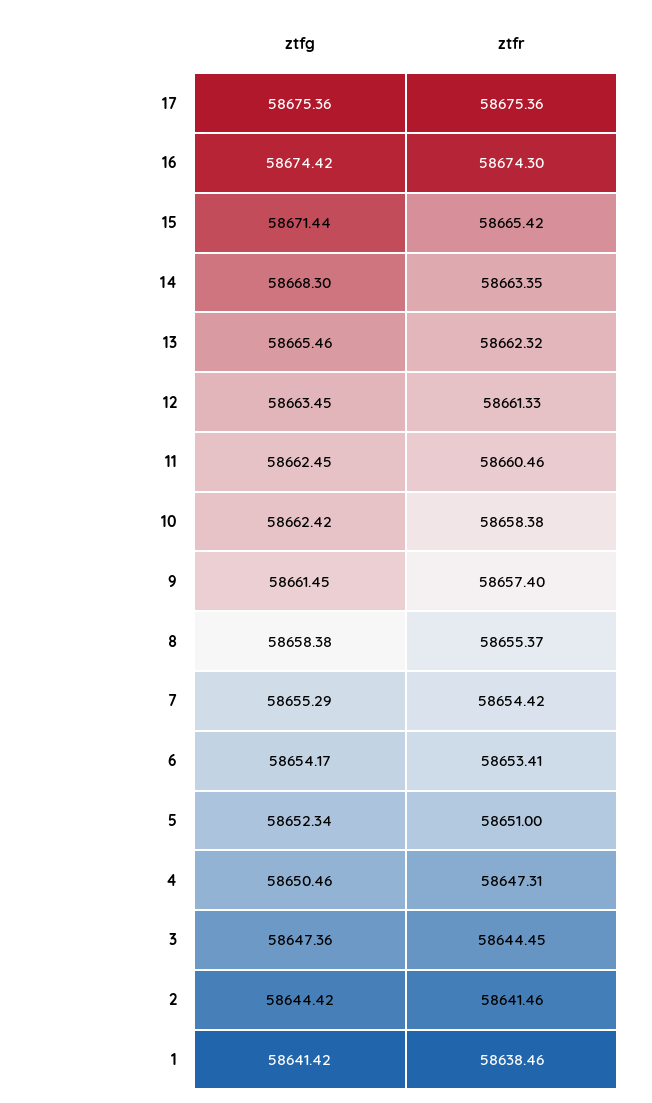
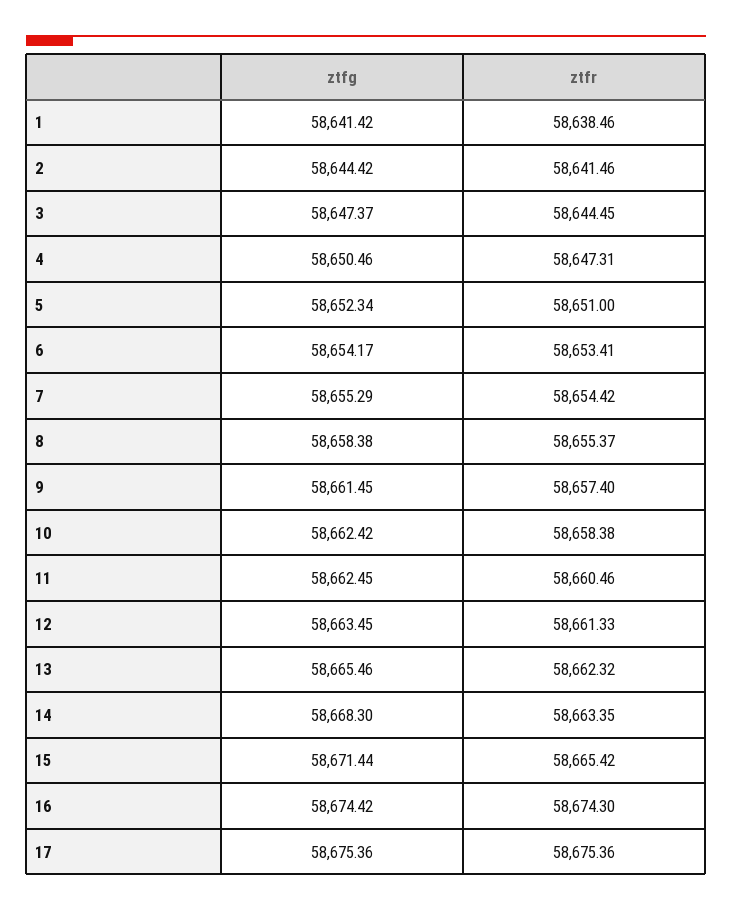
  {
    "ztfg": {
      "17": 58675.36,
      "16": 58674.42,
      "15": 58671.44,
      "14": 58668.3,
      "13": 58665.46,
      "12": 58663.45,
      "11": 58662.45,
      "10": 58662.42,
      "9": 58661.45,
      "8": 58658.38,
      "7": 58655.29,
      "6": 58654.17,
      "5": 58652.34,
      "4": 58650.46,
-     "3": 58647.36,
+     "3": 58647.37,
      "2": 58644.42,
      "1": 58641.42
    },
    "ztfr": {
      "17": 58675.36,
      "16": 58674.3,
      "15": 58665.42,
      "14": 58663.35,
      "13": 58662.32,
      "12": 58661.33,
      "11": 58660.46,
      "10": 58658.38,
      "9": 58657.4,
      "8": 58655.37,
      "7": 58654.42,
      "6": 58653.41,
      "5": 58651,
      "4": 58647.31,
      "3": 58644.45,
      "2": 58641.46,
      "1": 58638.46
    }
  }

